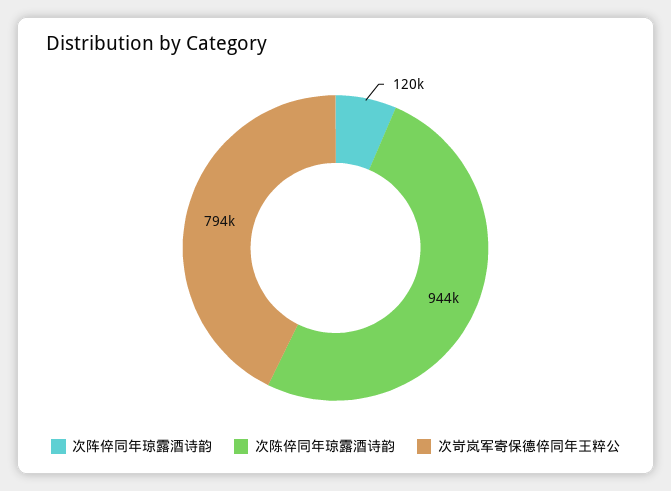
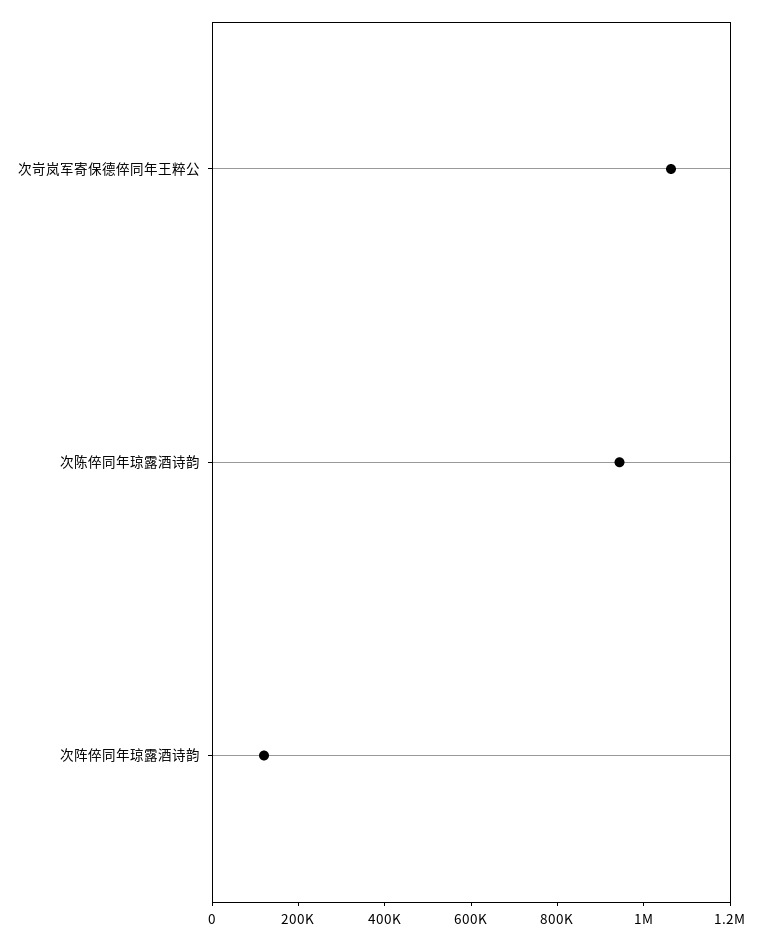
  {
    "次阵倅同年琼露酒诗韵": 120000,
    "次陈倅同年琼露酒诗韵": 944000,
-   "次岢岚军寄保德倅同年王粹公": 794000
+   "次岢岚军寄保德倅同年王粹公": 1050000
  }

